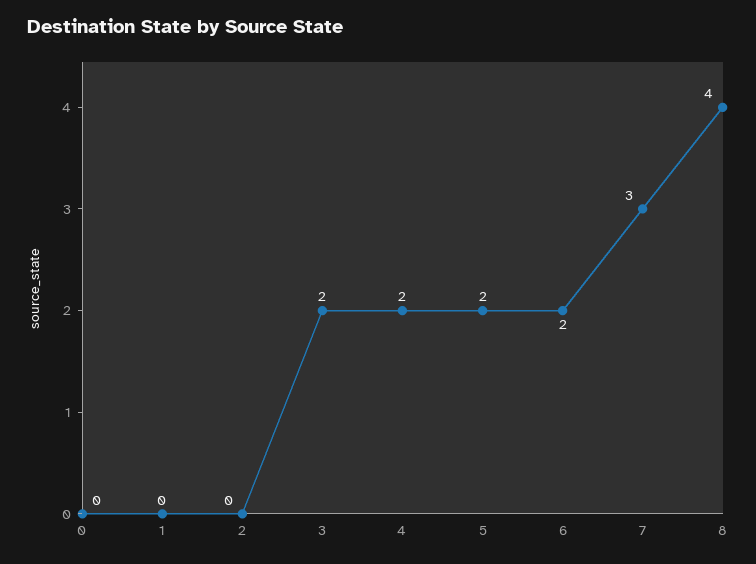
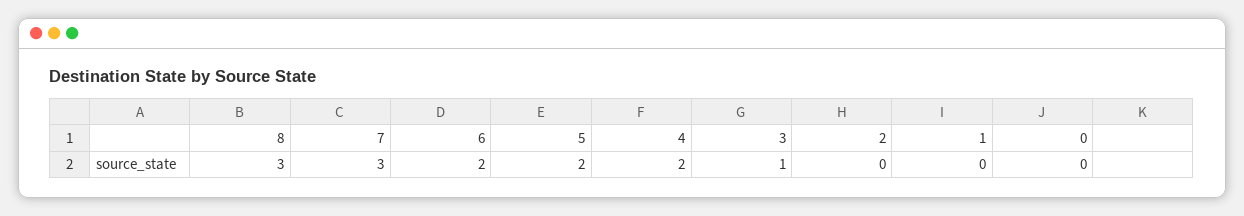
  {
    "0": 0,
    "1": 0,
    "2": 0,
-   "3": 2,
+   "3": 1,
    "4": 2,
    "5": 2,
    "6": 2,
    "7": 3,
-   "8": 4
+   "8": 3
  }

